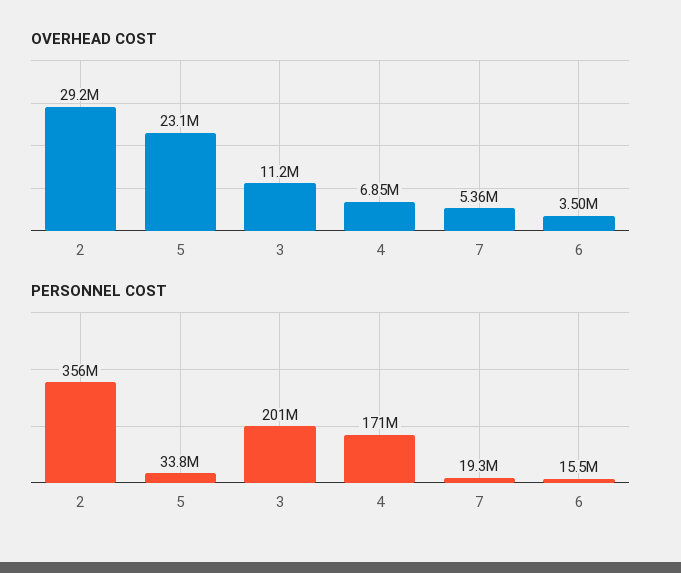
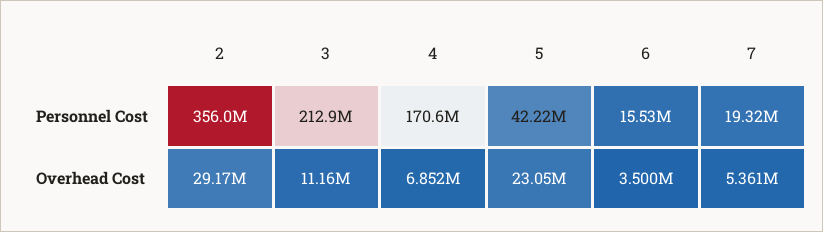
  {
    "OVERHEAD COST": {
      "2": 29170000,
      "5": 23050000,
      "3": 11160000,
      "4": 6852000,
      "7": 5361000,
      "6": 3500000
    },
    "PERSONNEL COST": {
      "2": 356000000,
-     "5": 33800000,
+     "5": 42220000,
-     "3": 201000000,
+     "3": 212900000,
      "4": 170600000,
      "7": 19320000,
      "6": 15530000
    }
  }

